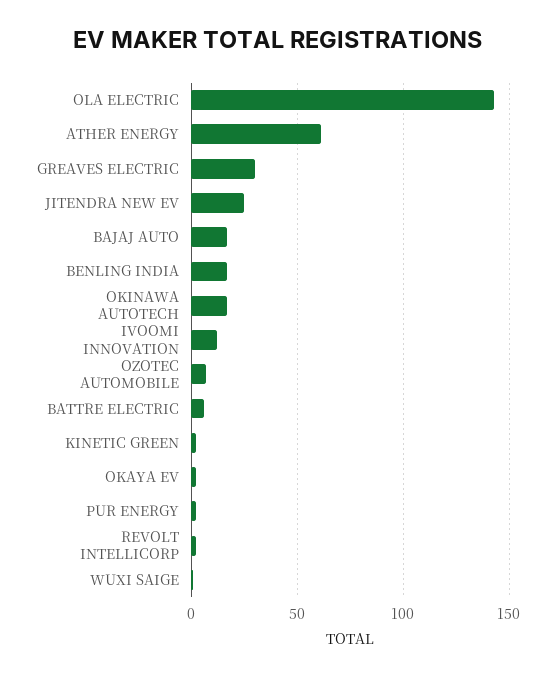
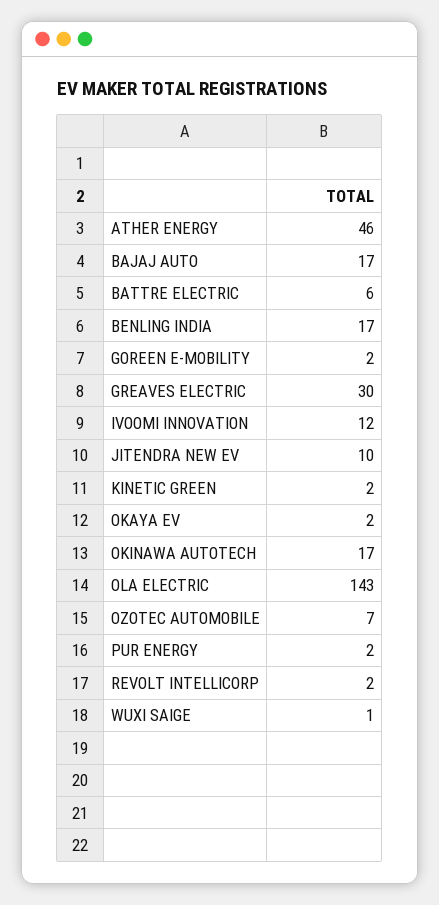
  {
    "OLA ELECTRIC": 143,
-   "ATHER ENERGY": 60,
+   "ATHER ENERGY": 46,
    "GREAVES ELECTRIC": 30,
-   "JITENDRA NEW EV": 25,
+   "JITENDRA NEW EV": 10,
    "BAJAJ AUTO": 17,
    "BENLING INDIA": 17,
    "OKINAWA AUTOTECH": 17,
    "IVOOMI INNOVATION": 12,
    "OZOTEC AUTOMOBILE": 7,
    "BATTRE ELECTRIC": 6,
    "KINETIC GREEN": 2,
    "OKAYA EV": 2,
    "PUR ENERGY": 2,
    "REVOLT INTELLICORP": 2,
-   "WUXI SAIGE": 1
+   "WUXI SAIGE": 1,
+   "GOREEN E-MOBILITY": 2
  }

